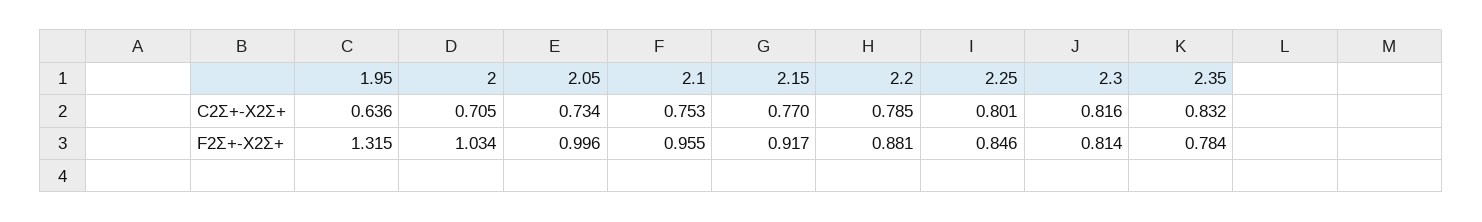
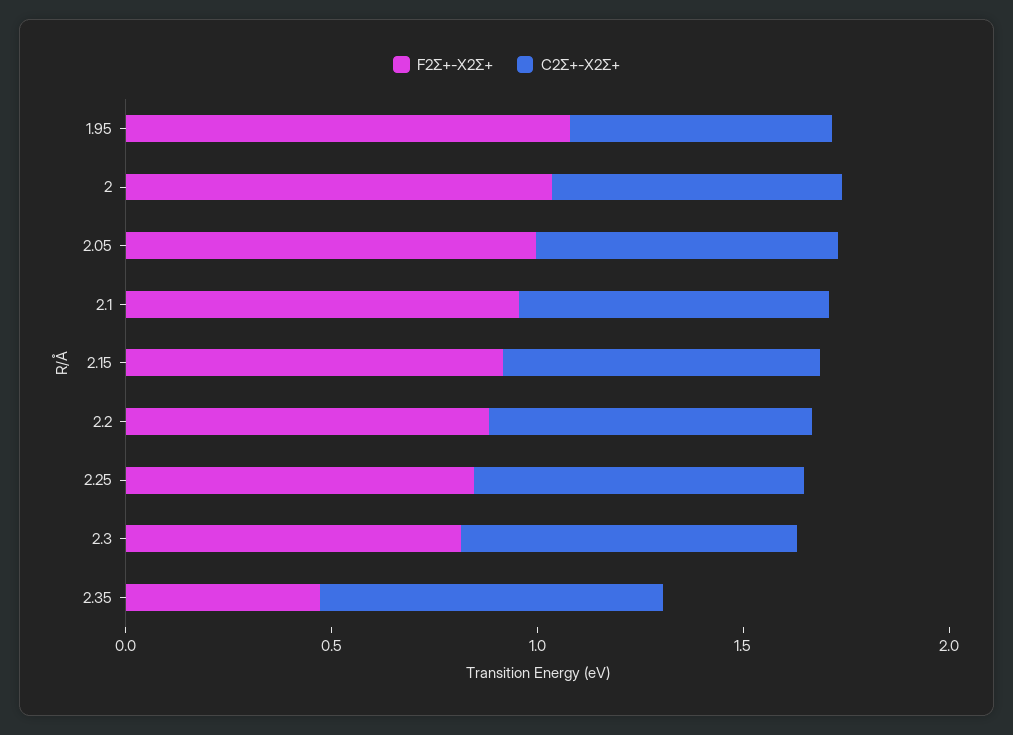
  {
    "C2Σ+-X2Σ+": {
      "1.95": 0.636,
      "2": 0.705,
      "2.05": 0.734,
      "2.1": 0.753,
      "2.15": 0.77,
      "2.2": 0.785,
      "2.25": 0.801,
      "2.3": 0.816,
      "2.35": 0.832
    },
    "F2Σ+-X2Σ+": {
-     "1.95": 1.315,
+     "1.95": 1.1,
      "2": 1.034,
      "2.05": 0.996,
      "2.1": 0.955,
      "2.15": 0.917,
      "2.2": 0.881,
      "2.25": 0.846,
      "2.3": 0.814,
-     "2.35": 0.784
+     "2.35": 0.5
    }
  }

